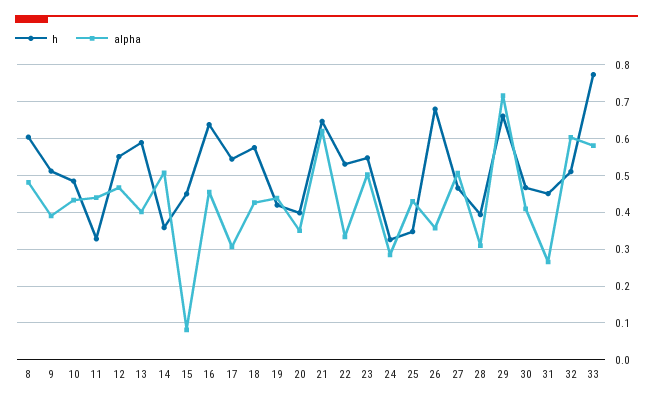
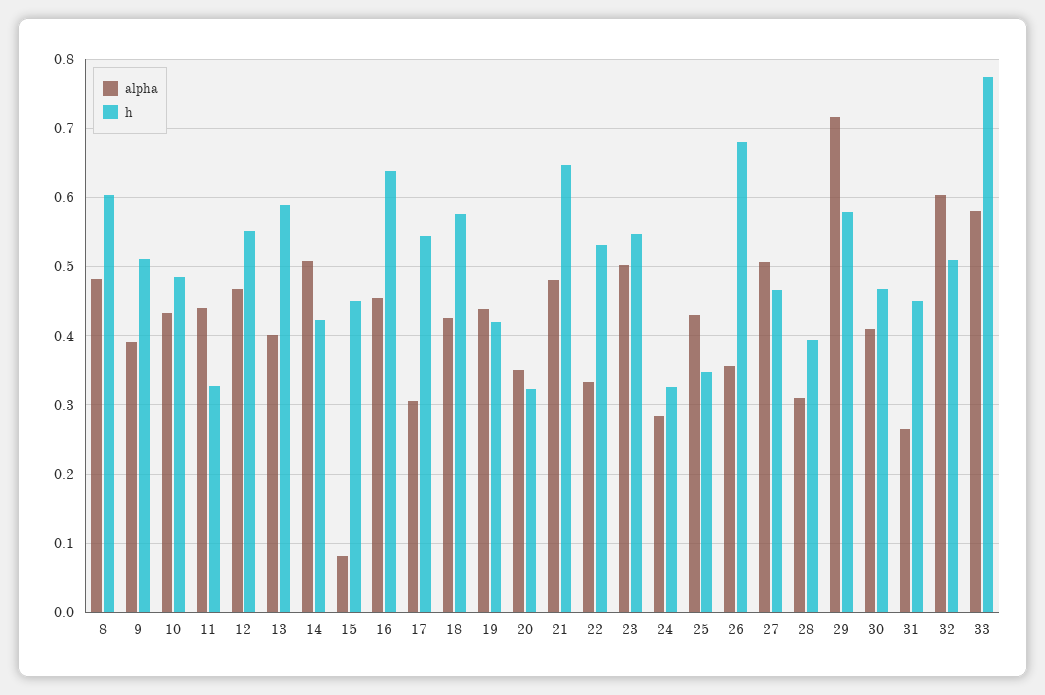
  {
    "h": {
      "8": 0.6,
      "9": 0.51,
      "10": 0.48,
      "11": 0.33,
      "12": 0.55,
      "13": 0.59,
-     "14": 0.36,
+     "14": 0.42,
      "15": 0.45,
      "16": 0.64,
      "17": 0.54,
      "18": 0.58,
      "19": 0.42,
-     "20": 0.4,
+     "20": 0.32,
      "21": 0.65,
      "22": 0.53,
      "23": 0.55,
      "24": 0.33,
      "25": 0.35,
      "26": 0.68,
      "27": 0.47,
      "28": 0.39,
-     "29": 0.66,
+     "29": 0.58,
      "30": 0.47,
      "31": 0.45,
      "32": 0.51,
      "33": 0.77
    },
    "alpha": {
      "8": 0.48,
      "9": 0.39,
      "10": 0.43,
      "11": 0.44,
      "12": 0.47,
      "13": 0.4,
      "14": 0.51,
      "15": 0.08,
      "16": 0.46,
      "17": 0.31,
      "18": 0.43,
      "19": 0.44,
      "20": 0.35,
-     "21": 0.62,
+     "21": 0.48,
      "22": 0.33,
      "23": 0.5,
      "24": 0.28,
      "25": 0.43,
      "26": 0.36,
      "27": 0.51,
      "28": 0.31,
      "29": 0.72,
      "30": 0.41,
      "31": 0.27,
      "32": 0.6,
      "33": 0.58
    }
  }

